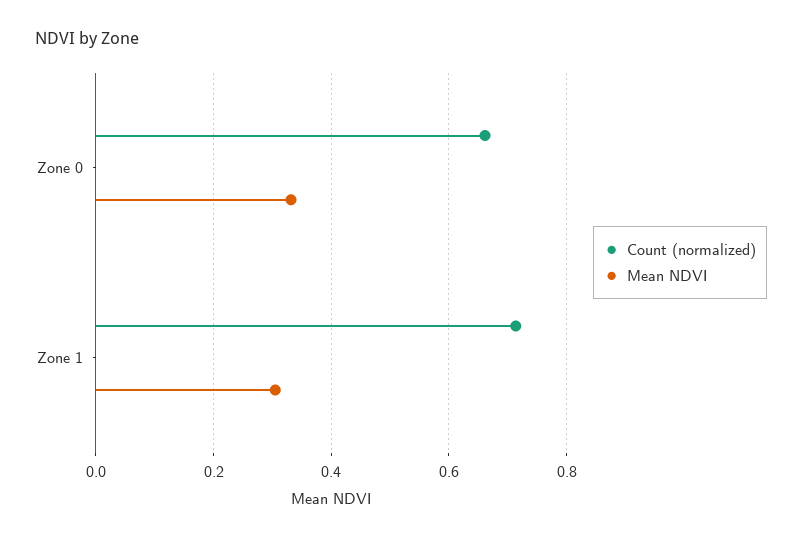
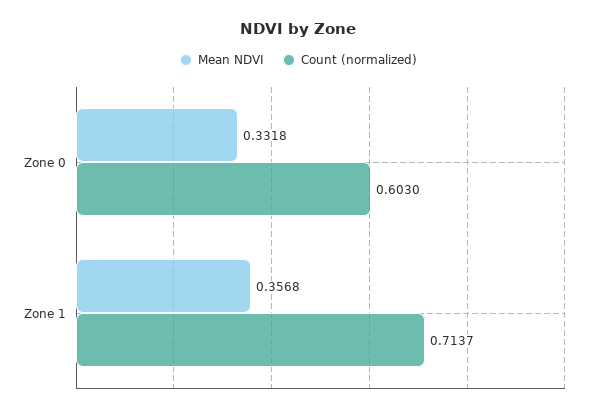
  {
    "Count (normalized)": {
-     "Zone 0": 0.66,
+     "Zone 0": 0.603,
      "Zone 1": 0.7137
    },
    "Mean NDVI": {
      "Zone 0": 0.3318,
-     "Zone 1": 0.3
+     "Zone 1": 0.3568
    }
  }

